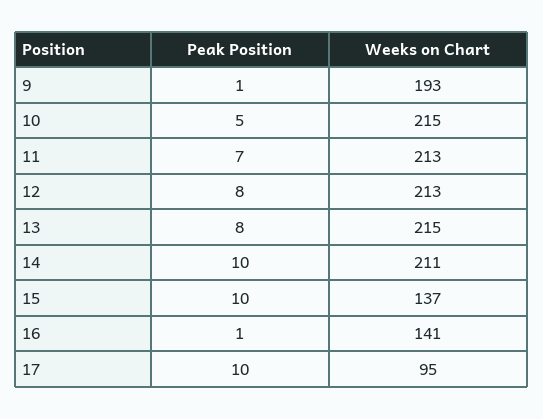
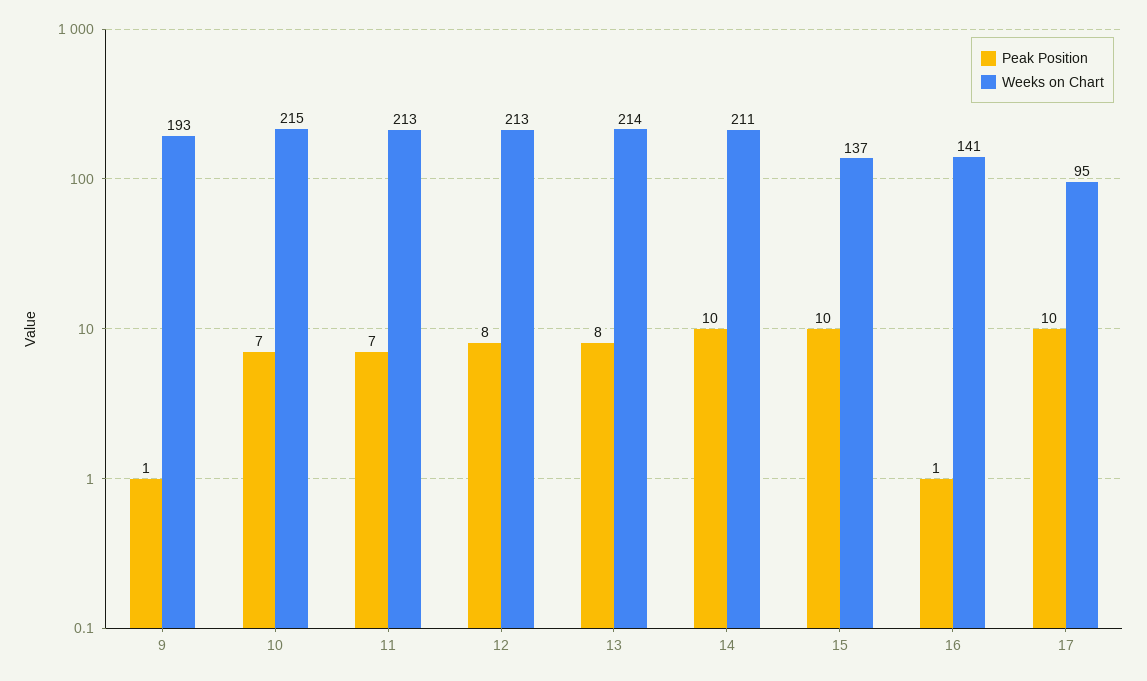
  {
    "Peak Position": {
      "9": 1,
-     "10": 5,
+     "10": 7,
      "11": 7,
      "12": 8,
      "13": 8,
      "14": 10,
      "15": 10,
      "16": 1,
      "17": 10
    },
    "Weeks on Chart": {
      "9": 193,
      "10": 215,
      "11": 213,
      "12": 213,
-     "13": 215,
+     "13": 214,
      "14": 211,
      "15": 137,
      "16": 141,
      "17": 95
    }
  }

